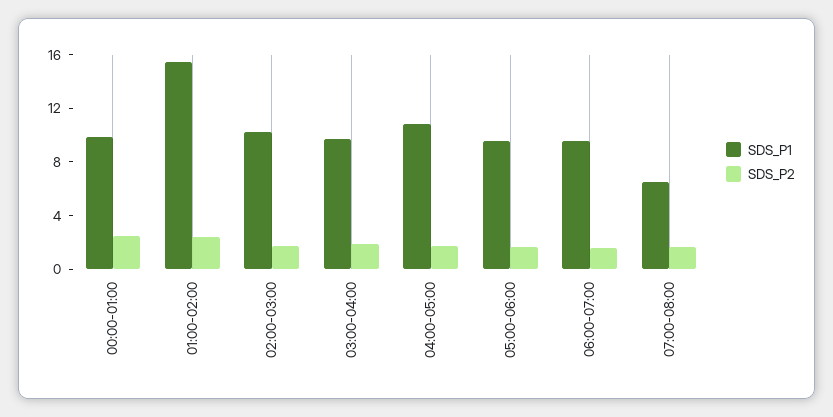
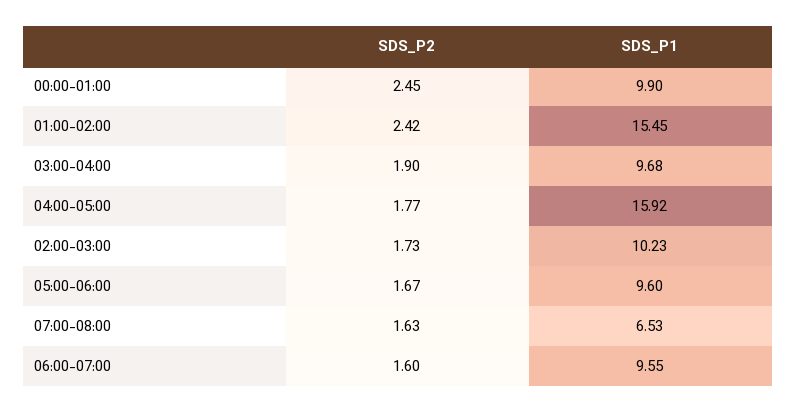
  {
    "SDS_P1": {
      "00:00-01:00": 9.9,
      "01:00-02:00": 15.45,
      "02:00-03:00": 10.23,
      "03:00-04:00": 9.68,
-     "04:00-05:00": 11,
+     "04:00-05:00": 15.92,
      "05:00-06:00": 9.6,
      "06:00-07:00": 9.55,
      "07:00-08:00": 6.53
    },
    "SDS_P2": {
      "00:00-01:00": 2.45,
      "01:00-02:00": 2.42,
      "02:00-03:00": 1.73,
      "03:00-04:00": 1.9,
      "04:00-05:00": 1.77,
      "05:00-06:00": 1.67,
      "06:00-07:00": 1.6,
      "07:00-08:00": 1.63
    }
  }

